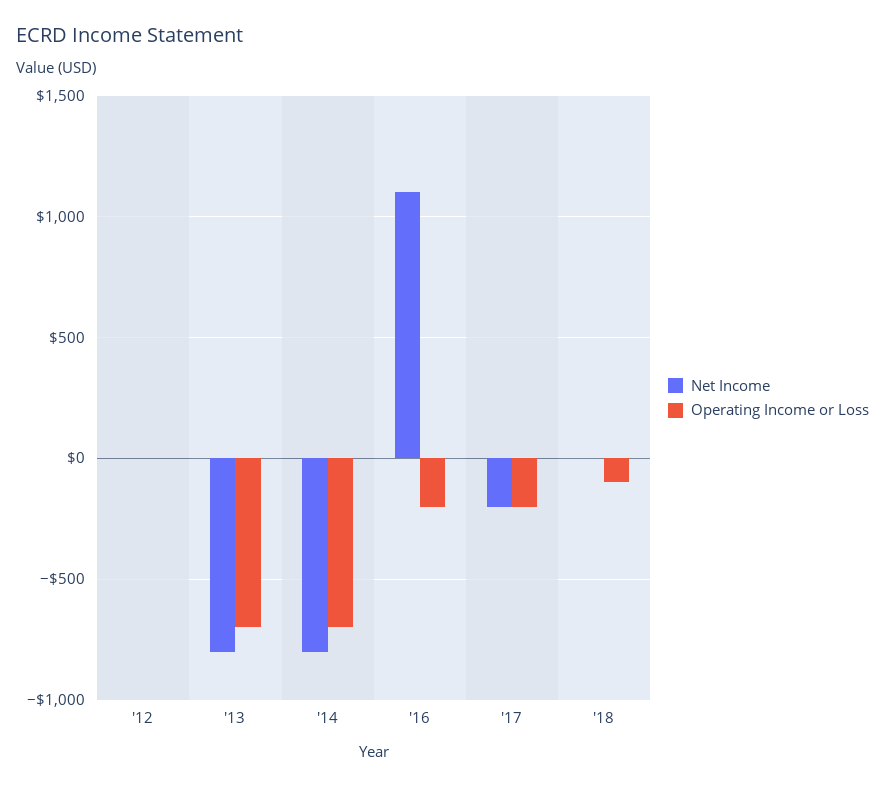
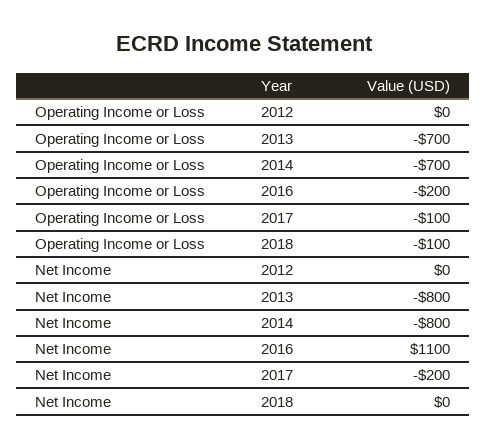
  {
    "Net Income": {
      "'12": 0,
      "'13": -800,
      "'14": -800,
      "'16": 1100,
      "'17": -200,
      "'18": 0
    },
    "Operating Income or Loss": {
      "'12": 0,
      "'13": -700,
      "'14": -700,
      "'16": -200,
-     "'17": -200,
+     "'17": -100,
      "'18": -100
    }
  }

